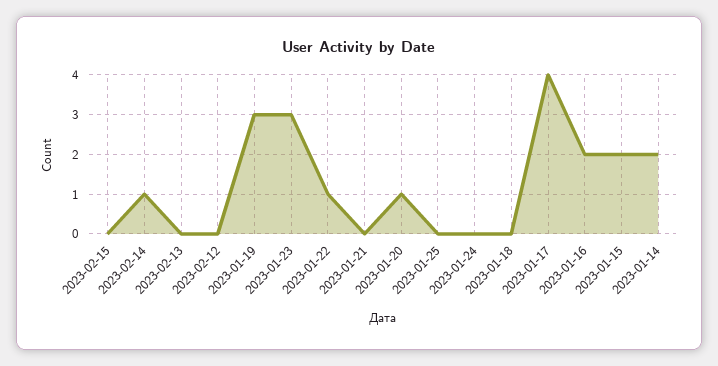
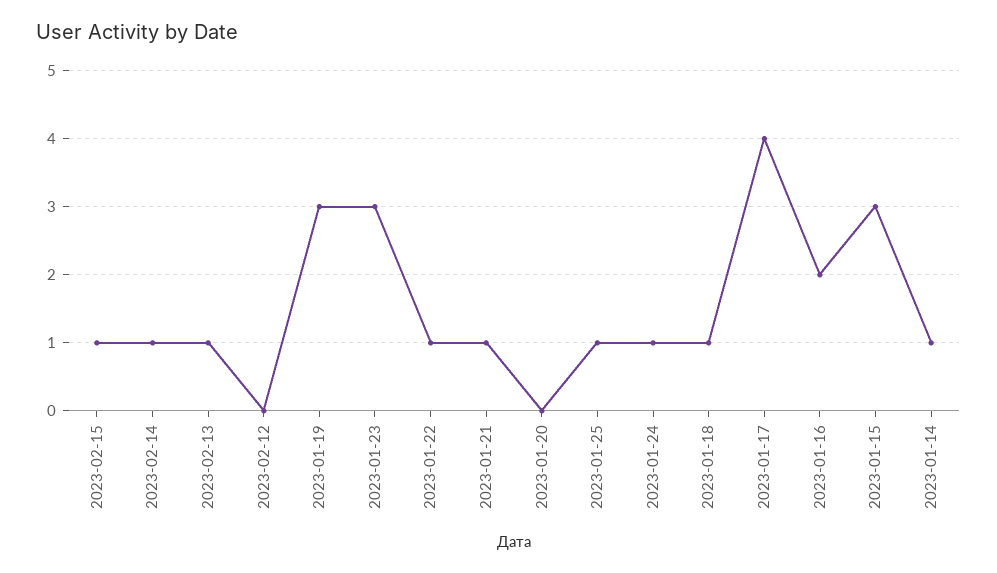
  {
-   "2023-02-15": 0,
+   "2023-02-15": 1,
    "2023-02-14": 1,
-   "2023-02-13": 0,
+   "2023-02-13": 1,
    "2023-02-12": 0,
    "2023-01-19": 3,
    "2023-01-23": 3,
    "2023-01-22": 1,
-   "2023-01-21": 0,
+   "2023-01-21": 1,
-   "2023-01-20": 1,
+   "2023-01-20": 0,
-   "2023-01-25": 0,
+   "2023-01-25": 1,
-   "2023-01-24": 0,
+   "2023-01-24": 1,
-   "2023-01-18": 0,
+   "2023-01-18": 1,
    "2023-01-17": 4,
    "2023-01-16": 2,
-   "2023-01-15": 2,
+   "2023-01-15": 3,
-   "2023-01-14": 2
+   "2023-01-14": 1
  }

